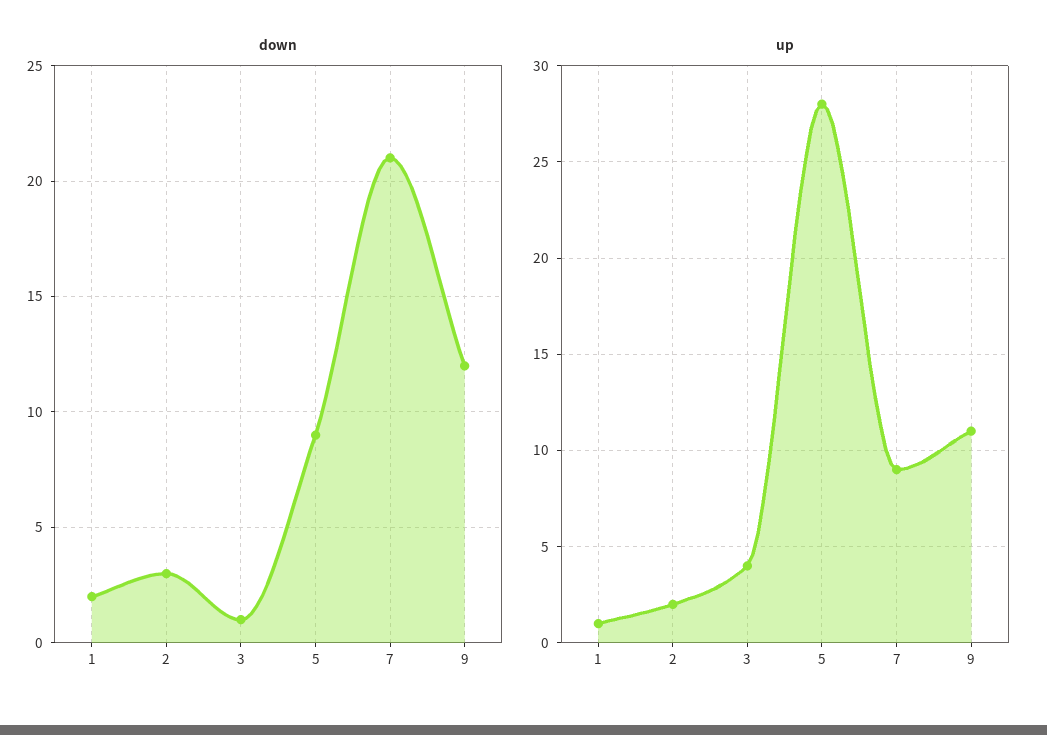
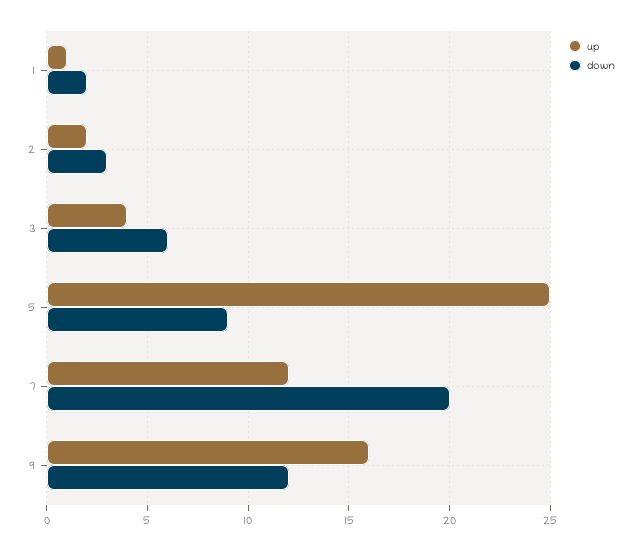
  {
    "down": {
      "1": 2,
      "2": 3,
-     "3": 1,
+     "3": 6,
      "5": 9,
-     "7": 21,
+     "7": 20,
      "9": 12
    },
    "up": {
      "1": 1,
      "2": 2,
      "3": 4,
-     "5": 28,
+     "5": 25,
-     "7": 9,
+     "7": 12,
-     "9": 11
+     "9": 16
    }
  }

